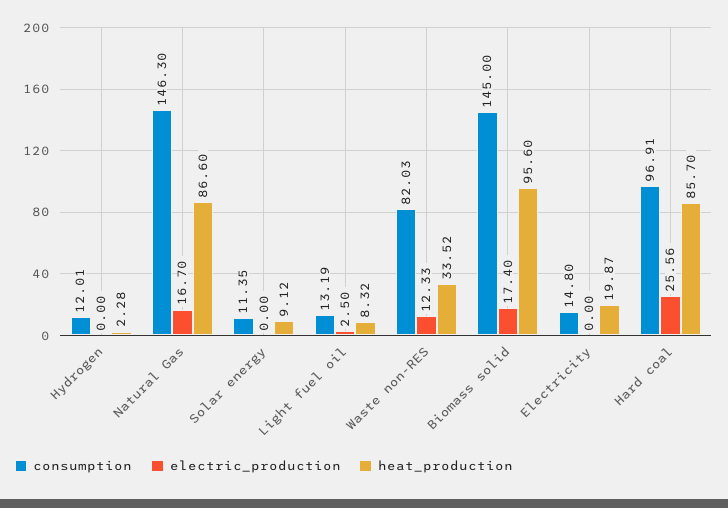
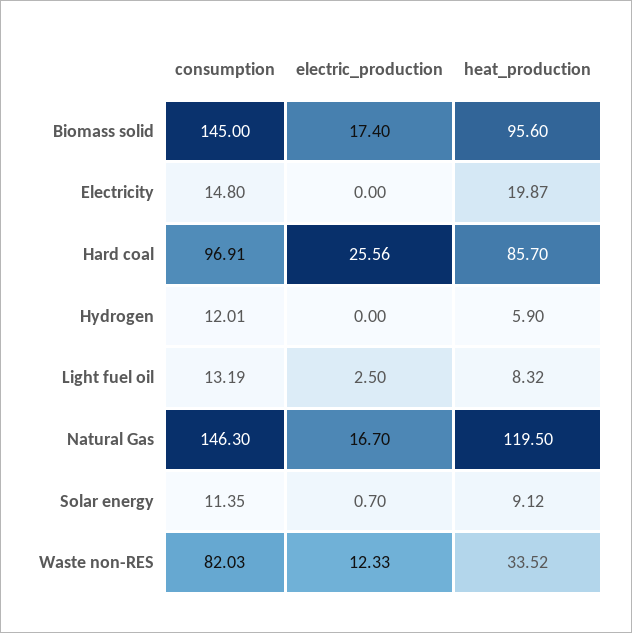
  {
    "consumption": {
      "Hydrogen": 12.01,
      "Natural Gas": 146.3,
      "Solar energy": 11.35,
      "Light fuel oil": 13.19,
      "Waste non-RES": 82.03,
      "Biomass solid": 145,
      "Electricity": 14.8,
      "Hard coal": 96.91
    },
    "electric_production": {
      "Hydrogen": 0,
      "Natural Gas": 16.7,
-     "Solar energy": 0,
+     "Solar energy": 0.7,
      "Light fuel oil": 2.5,
      "Waste non-RES": 12.33,
      "Biomass solid": 17.4,
      "Electricity": 0,
      "Hard coal": 25.56
    },
    "heat_production": {
-     "Hydrogen": 2.28,
+     "Hydrogen": 5.9,
-     "Natural Gas": 86.6,
+     "Natural Gas": 119.5,
      "Solar energy": 9.12,
      "Light fuel oil": 8.32,
      "Waste non-RES": 33.52,
      "Biomass solid": 95.6,
      "Electricity": 19.87,
      "Hard coal": 85.7
    }
  }

